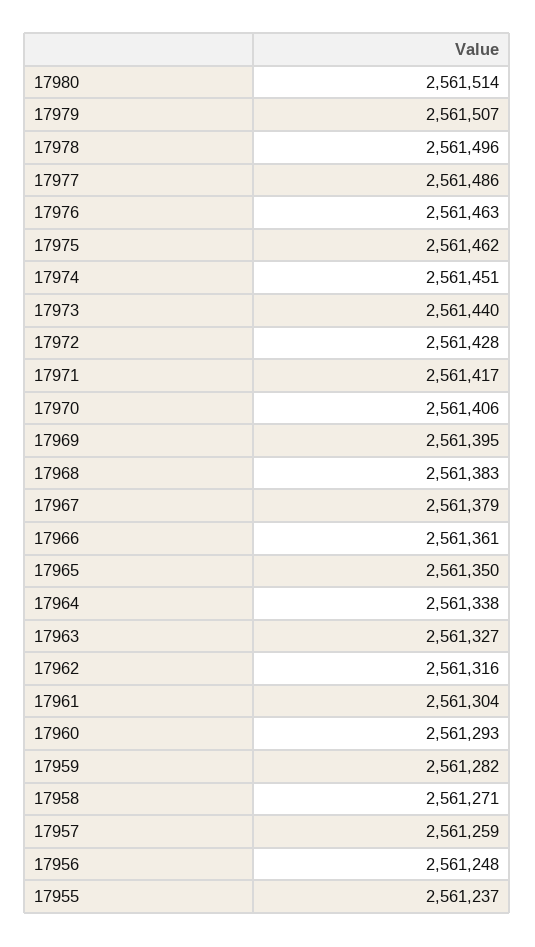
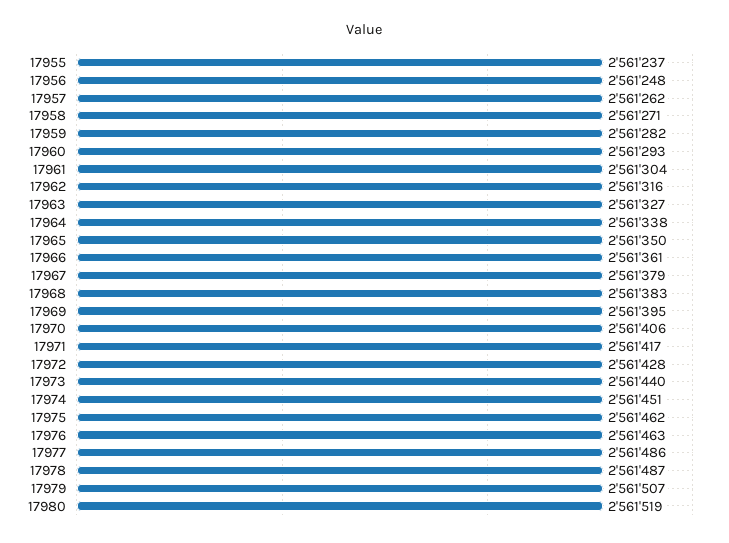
  {
-   "17980": 2561514,
+   "17980": 2561519,
    "17979": 2561507,
-   "17978": 2561496,
+   "17978": 2561487,
    "17977": 2561486,
    "17976": 2561463,
    "17975": 2561462,
    "17974": 2561451,
    "17973": 2561440,
    "17972": 2561428,
    "17971": 2561417,
    "17970": 2561406,
    "17969": 2561395,
    "17968": 2561383,
    "17967": 2561379,
    "17966": 2561361,
    "17965": 2561350,
    "17964": 2561338,
    "17963": 2561327,
    "17962": 2561316,
    "17961": 2561304,
    "17960": 2561293,
    "17959": 2561282,
    "17958": 2561271,
-   "17957": 2561259,
+   "17957": 2561262,
    "17956": 2561248,
    "17955": 2561237
  }

